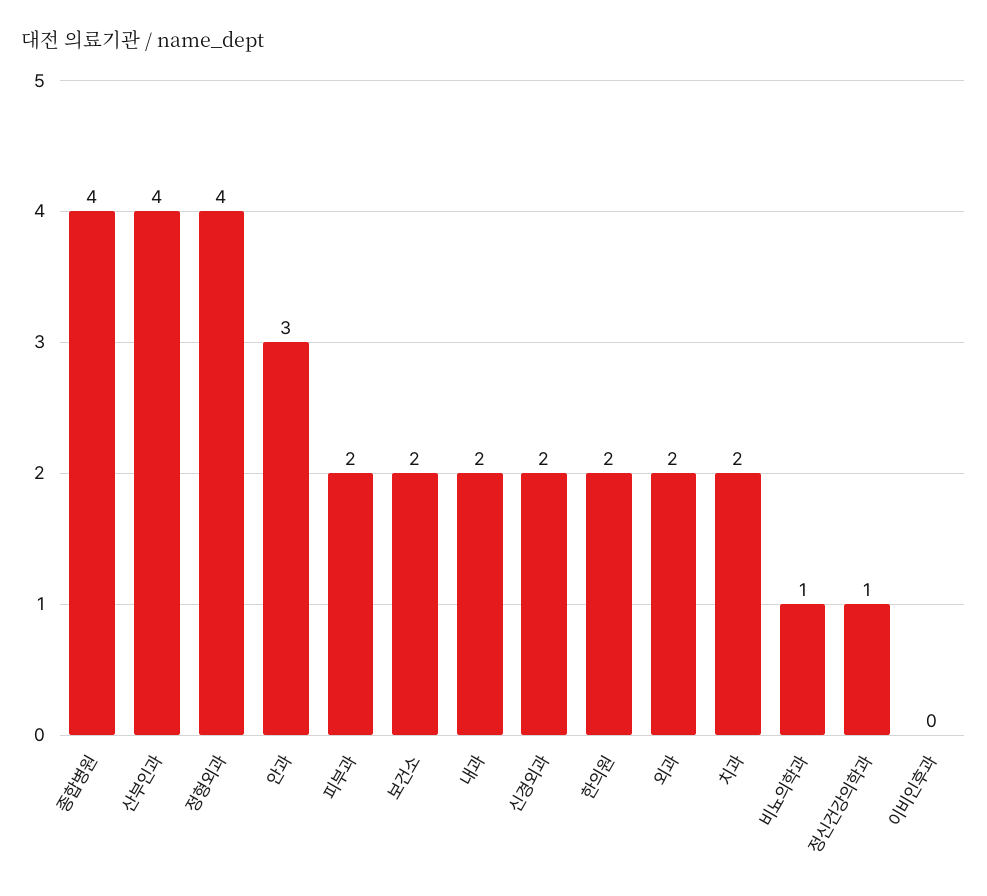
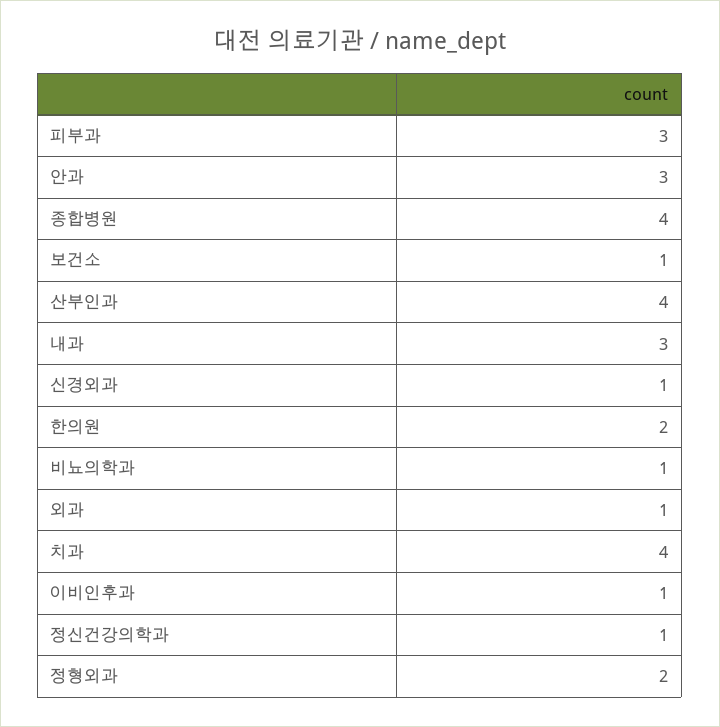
  {
    "종합병원": 4,
    "산부인과": 4,
-   "정형외과": 4,
+   "정형외과": 2,
    "안과": 3,
-   "피부과": 2,
+   "피부과": 3,
-   "보건소": 2,
+   "보건소": 1,
-   "내과": 2,
+   "내과": 3,
-   "신경외과": 2,
+   "신경외과": 1,
    "한의원": 2,
-   "외과": 2,
+   "외과": 1,
-   "치과": 2,
+   "치과": 4,
    "비뇨의학과": 1,
    "정신건강의학과": 1,
-   "이비인후과": 0
+   "이비인후과": 1
  }

